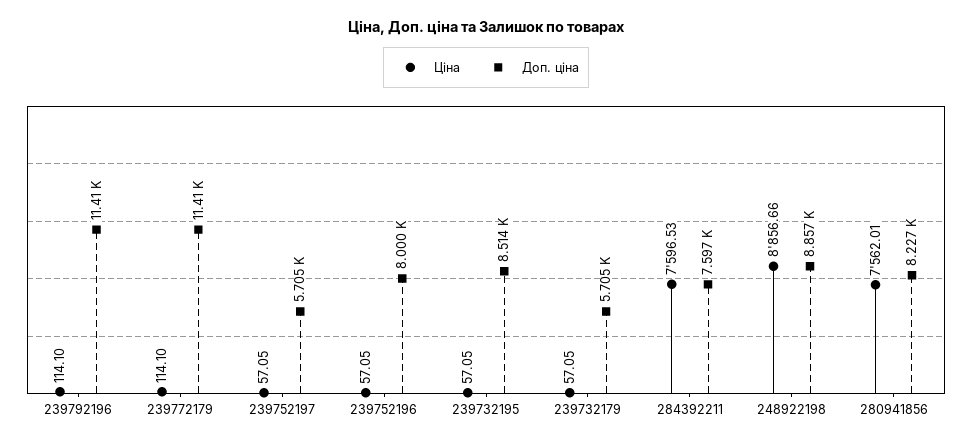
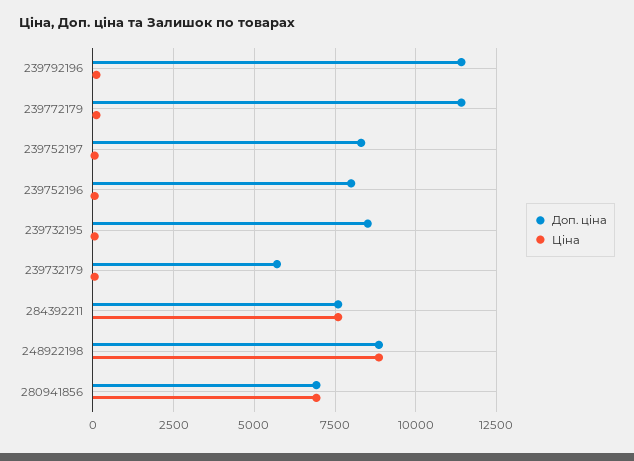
  {
    "Ціна": {
      "239792196": 114.1,
      "239772179": 114.1,
      "239752197": 57.05,
      "239752196": 57.05,
      "239732195": 57.05,
      "239732179": 57.05,
      "284392211": 7596.53,
      "248922198": 8856.66,
-     "280941856": 7562.01
+     "280941856": 7000
    },
    "Доп. ціна": {
      "239792196": 11410,
      "239772179": 11410,
-     "239752197": 5705,
+     "239752197": 8250,
      "239752196": 8000,
      "239732195": 8514,
      "239732179": 5705,
      "284392211": 7597,
      "248922198": 8857,
-     "280941856": 8227
+     "280941856": 7000
    }
  }

